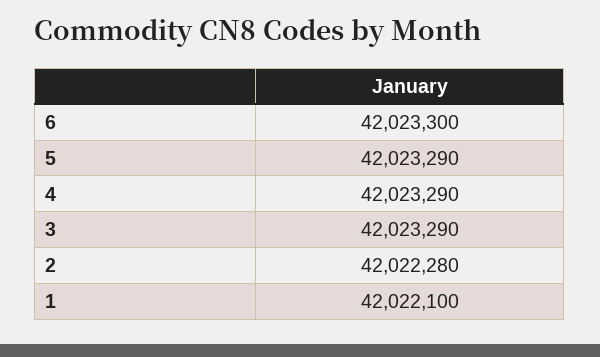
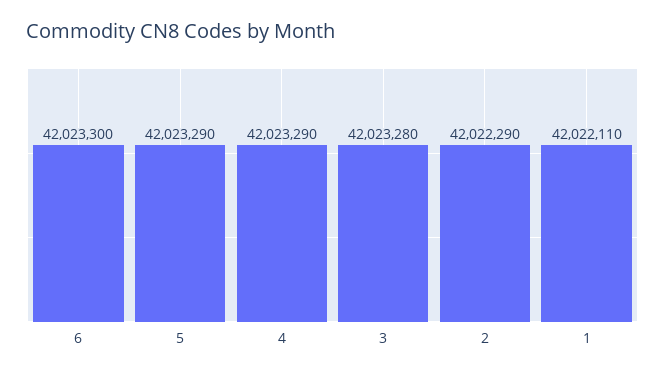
  {
    "6": 42023300,
    "5": 42023290,
    "4": 42023290,
-   "3": 42023290,
+   "3": 42023280,
-   "2": 42022280,
+   "2": 42022290,
-   "1": 42022100
+   "1": 42022110
  }

